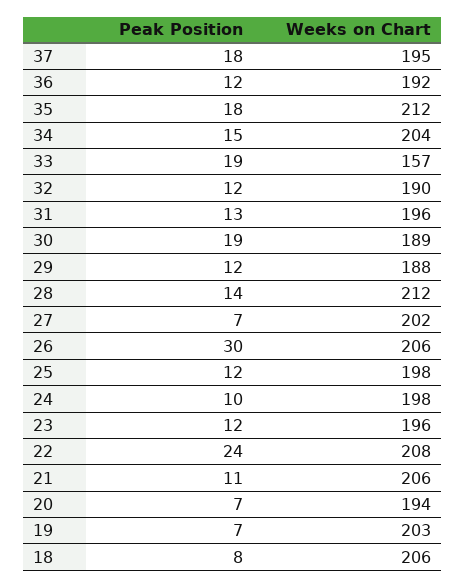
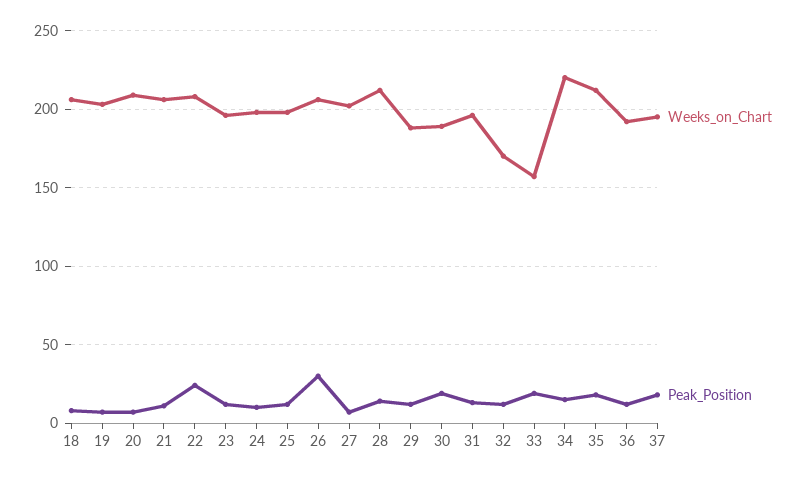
  {
    "Peak Position": {
      "37": 18,
      "36": 12,
      "35": 18,
      "34": 15,
      "33": 19,
      "32": 12,
      "31": 13,
      "30": 19,
      "29": 12,
      "28": 14,
      "27": 7,
      "26": 30,
      "25": 12,
      "24": 10,
      "23": 12,
      "22": 24,
      "21": 11,
      "20": 7,
      "19": 7,
      "18": 8
    },
    "Weeks on Chart": {
      "37": 195,
      "36": 192,
      "35": 212,
-     "34": 204,
+     "34": 220,
      "33": 157,
-     "32": 190,
+     "32": 170,
      "31": 196,
      "30": 189,
      "29": 188,
      "28": 212,
      "27": 202,
      "26": 206,
      "25": 198,
      "24": 198,
      "23": 196,
      "22": 208,
      "21": 206,
-     "20": 194,
+     "20": 210,
      "19": 203,
      "18": 206
    }
  }

